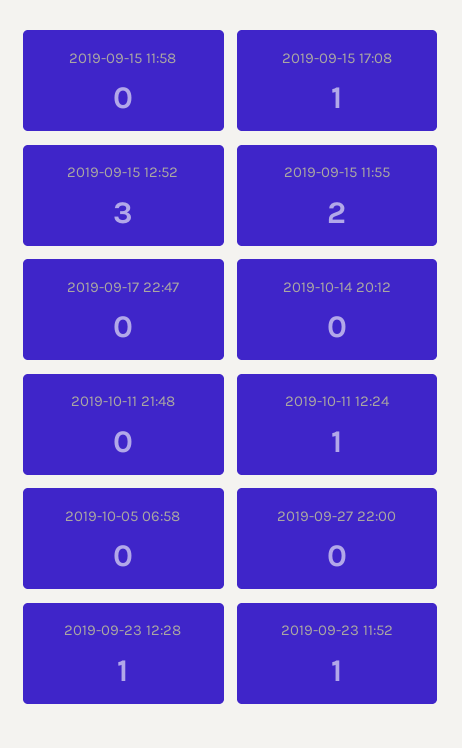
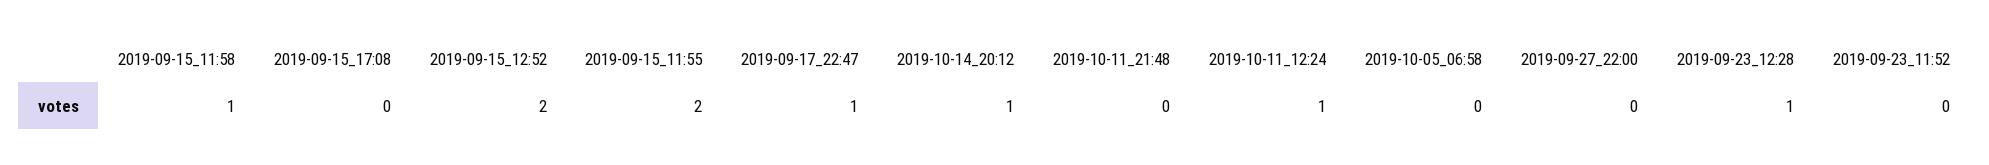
  {
-   "2019-09-15 11:58": 0,
+   "2019-09-15 11:58": 1,
-   "2019-09-15 17:08": 1,
+   "2019-09-15 17:08": 0,
-   "2019-09-15 12:52": 3,
+   "2019-09-15 12:52": 2,
    "2019-09-15 11:55": 2,
-   "2019-09-17 22:47": 0,
+   "2019-09-17 22:47": 1,
-   "2019-10-14 20:12": 0,
+   "2019-10-14 20:12": 1,
    "2019-10-11 21:48": 0,
    "2019-10-11 12:24": 1,
    "2019-10-05 06:58": 0,
    "2019-09-27 22:00": 0,
    "2019-09-23 12:28": 1,
-   "2019-09-23 11:52": 1
+   "2019-09-23 11:52": 0
  }

